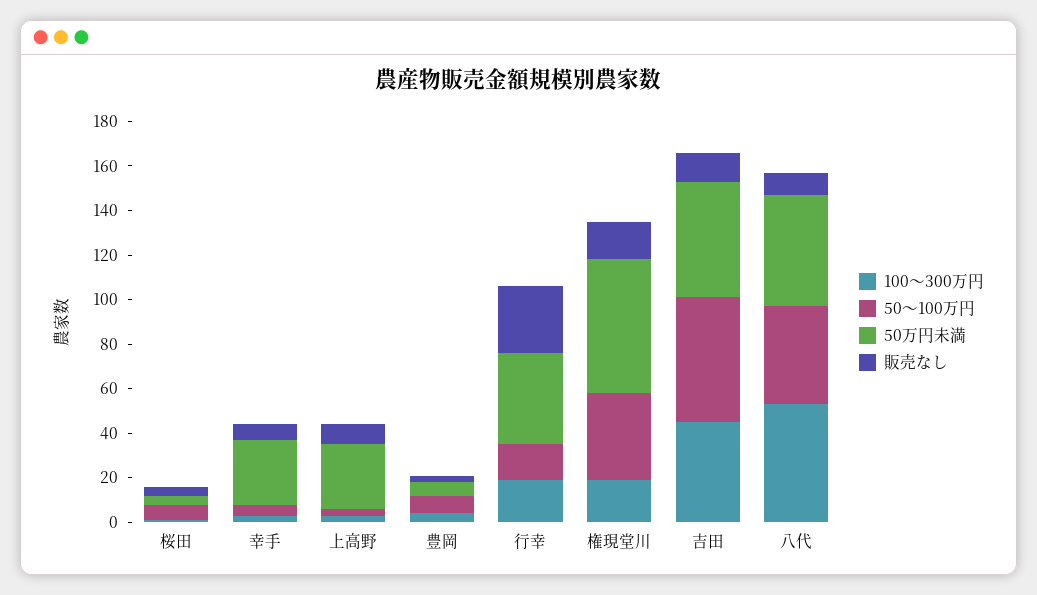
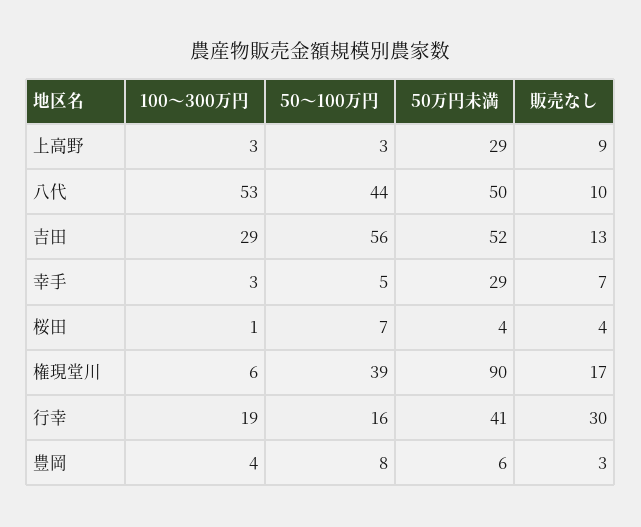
  {
    "100～300万円": {
      "桜田": 1,
      "幸手": 3,
      "上高野": 3,
      "豊岡": 4,
      "行幸": 19,
-     "権現堂川": 20,
+     "権現堂川": 6,
-     "吉田": 45,
+     "吉田": 29,
      "八代": 53
    },
    "50～100万円": {
      "桜田": 7,
      "幸手": 5,
      "上高野": 3,
      "豊岡": 8,
      "行幸": 16,
      "権現堂川": 39,
      "吉田": 56,
      "八代": 44
    },
    "50万円未満": {
      "桜田": 4,
      "幸手": 29,
      "上高野": 29,
      "豊岡": 6,
      "行幸": 41,
-     "権現堂川": 60,
+     "権現堂川": 90,
      "吉田": 52,
      "八代": 50
    },
    "販売なし": {
      "桜田": 4,
      "幸手": 7,
      "上高野": 9,
      "豊岡": 3,
      "行幸": 30,
      "権現堂川": 17,
      "吉田": 13,
      "八代": 10
    }
  }

